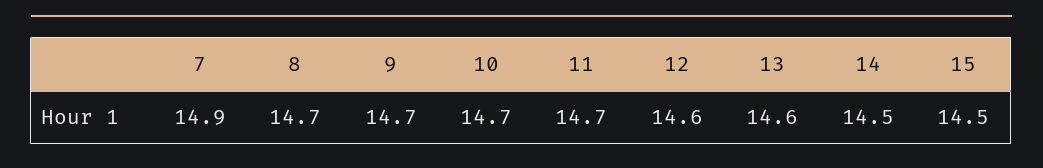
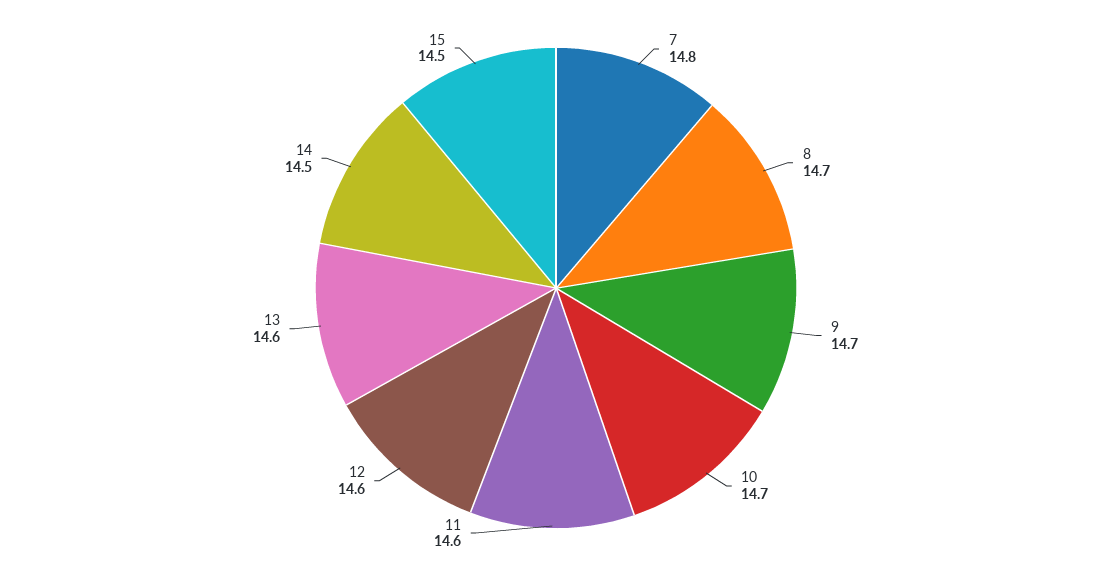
  {
-   "7": 14.9,
+   "7": 14.8,
    "8": 14.7,
    "9": 14.7,
    "10": 14.7,
-   "11": 14.7,
+   "11": 14.6,
    "12": 14.6,
    "13": 14.6,
    "14": 14.5,
    "15": 14.5
  }

